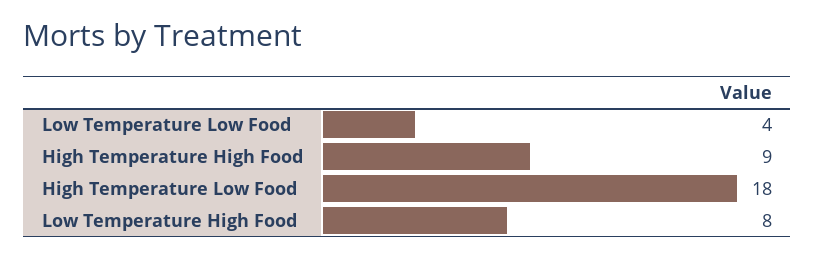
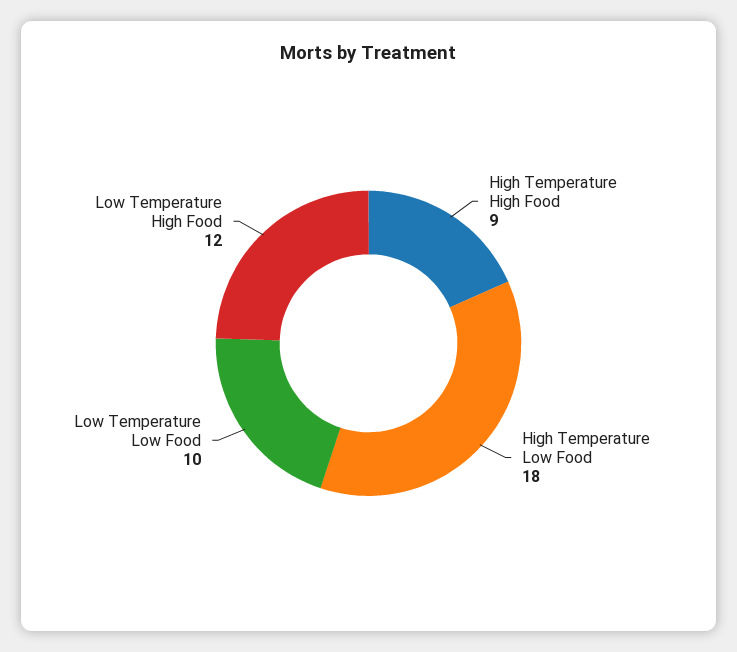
  {
-   "Low Temperature Low Food": 4,
+   "Low Temperature Low Food": 10,
    "High Temperature High Food": 9,
    "High Temperature Low Food": 18,
-   "Low Temperature High Food": 8
+   "Low Temperature High Food": 12
  }

